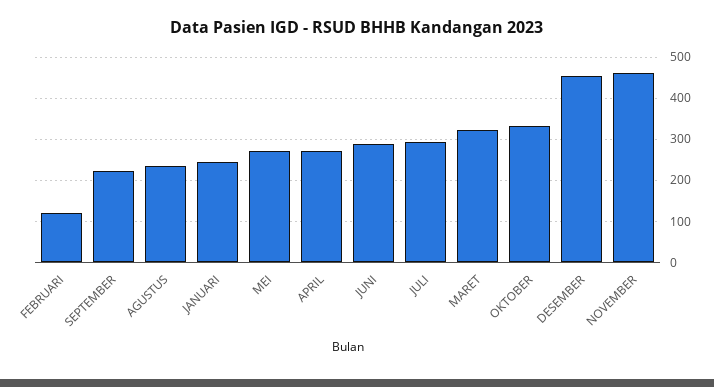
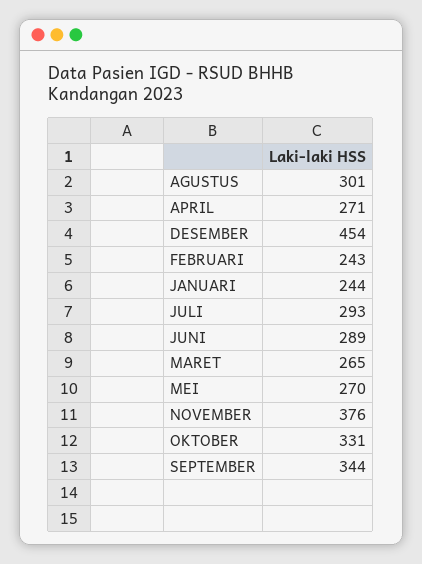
  {
-   "FEBRUARI": 120,
+   "FEBRUARI": 243,
-   "SEPTEMBER": 220,
+   "SEPTEMBER": 344,
-   "AGUSTUS": 240,
+   "AGUSTUS": 301,
    "JANUARI": 244,
    "MEI": 270,
    "APRIL": 271,
    "JUNI": 289,
    "JULI": 293,
-   "MARET": 320,
+   "MARET": 265,
    "OKTOBER": 331,
    "DESEMBER": 454,
-   "NOVEMBER": 460
+   "NOVEMBER": 376
  }

